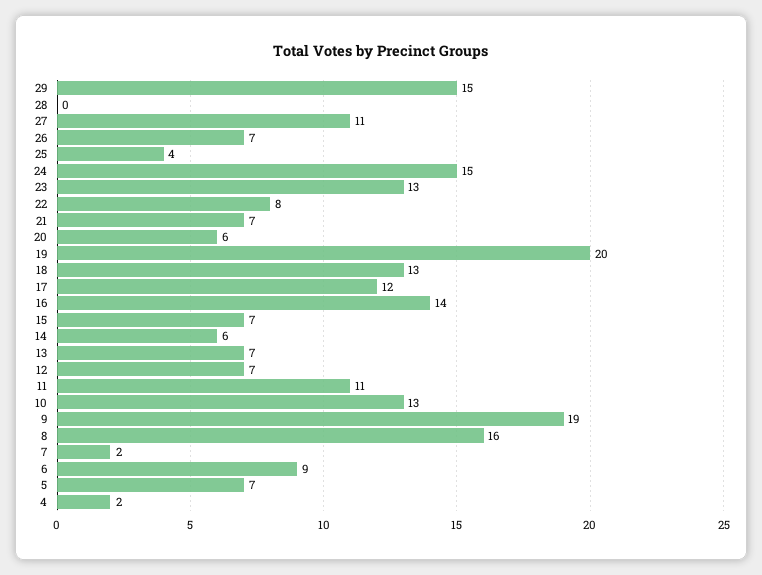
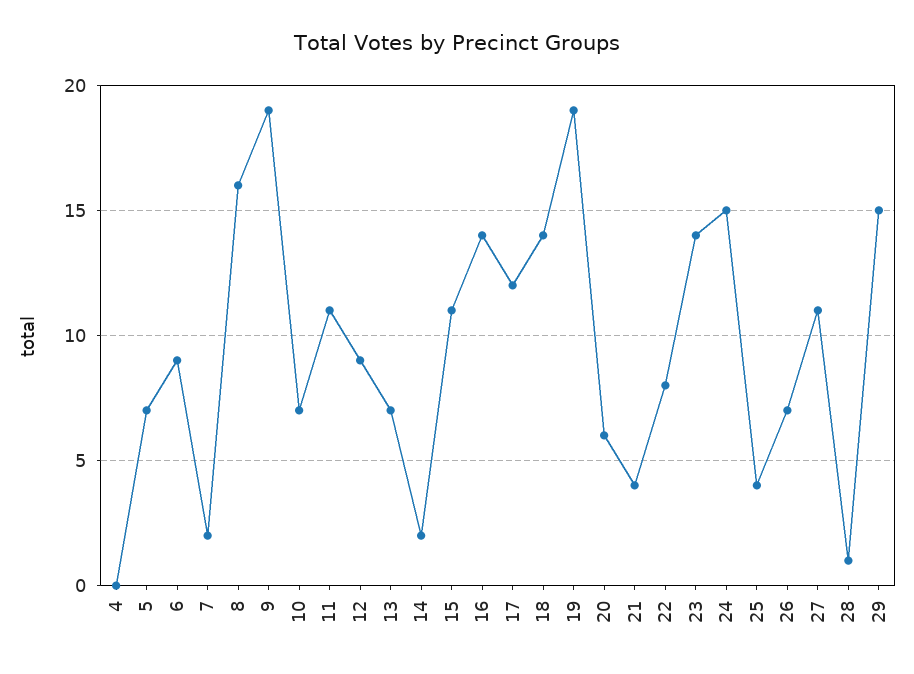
  {
    "29": 15,
-   "28": 0,
+   "28": 1,
    "27": 11,
    "26": 7,
    "25": 4,
    "24": 15,
-   "23": 13,
+   "23": 14,
    "22": 8,
-   "21": 7,
+   "21": 4,
    "20": 6,
-   "19": 20,
+   "19": 19,
-   "18": 13,
+   "18": 14,
    "17": 12,
    "16": 14,
-   "15": 7,
+   "15": 11,
-   "14": 6,
+   "14": 2,
    "13": 7,
-   "12": 7,
+   "12": 9,
    "11": 11,
-   "10": 13,
+   "10": 7,
    "9": 19,
    "8": 16,
    "7": 2,
    "6": 9,
    "5": 7,
-   "4": 2
+   "4": 0
  }

